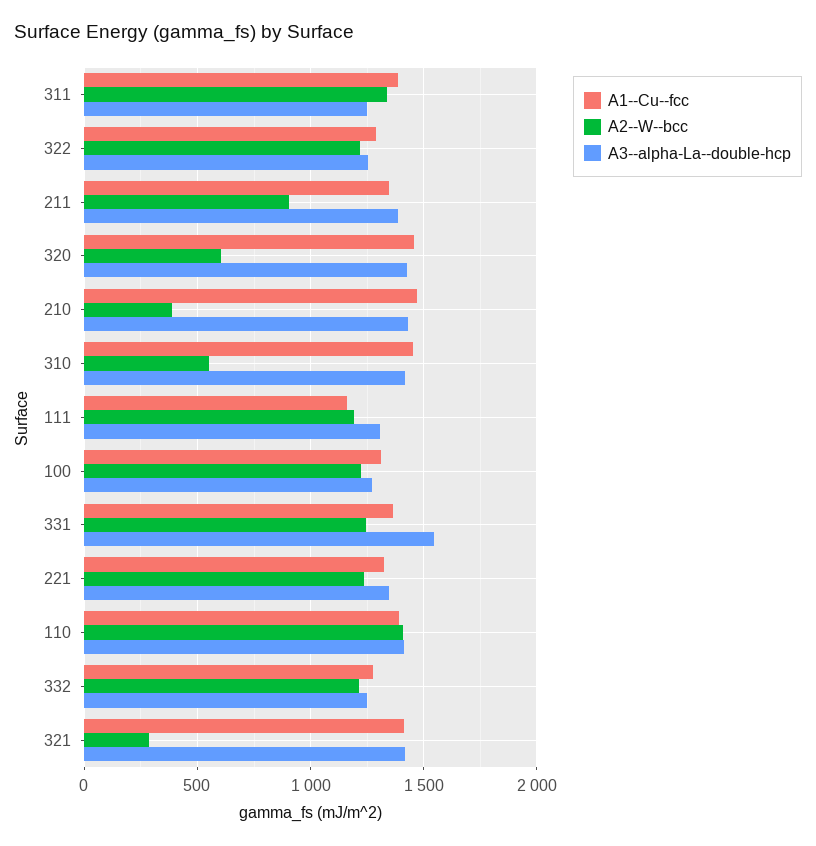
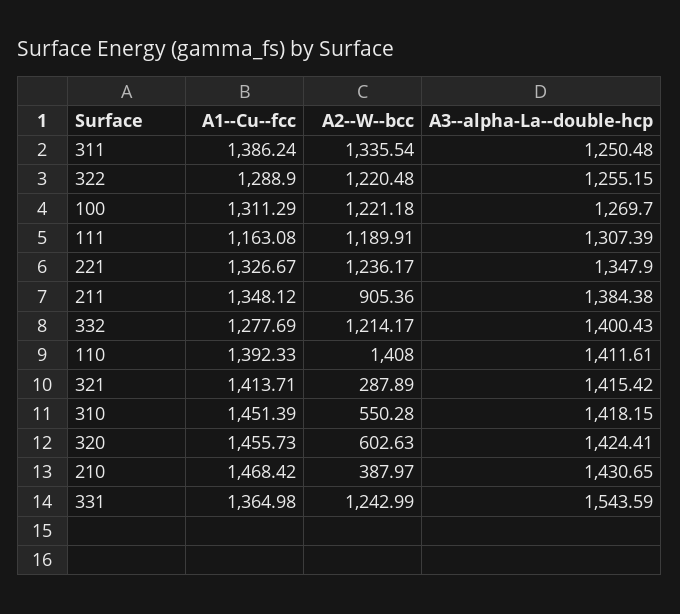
  {
    "A1--Cu--fcc": {
      "311": 1386.24,
      "322": 1288.9,
      "211": 1348.12,
      "320": 1455.73,
      "210": 1468.42,
      "310": 1451.39,
      "111": 1163.08,
      "100": 1311.29,
      "331": 1364.98,
      "221": 1326.67,
      "110": 1392.33,
      "332": 1277.69,
      "321": 1413.71
    },
    "A2--W--bcc": {
      "311": 1335.54,
      "322": 1220.48,
      "211": 905.36,
      "320": 602.63,
      "210": 387.97,
      "310": 550.28,
      "111": 1189.91,
      "100": 1221.18,
      "331": 1242.99,
      "221": 1236.17,
      "110": 1408,
      "332": 1214.17,
      "321": 287.89
    },
    "A3--alpha-La--double-hcp": {
      "311": 1250.48,
      "322": 1255.15,
      "211": 1384.38,
      "320": 1424.41,
      "210": 1430.65,
      "310": 1418.15,
      "111": 1307.39,
      "100": 1269.7,
      "331": 1543.59,
      "221": 1347.9,
      "110": 1411.61,
-     "332": 1250,
+     "332": 1400.43,
      "321": 1415.42
    }
  }

